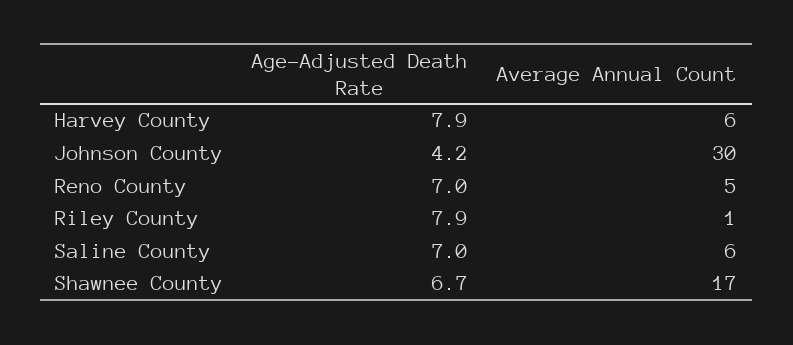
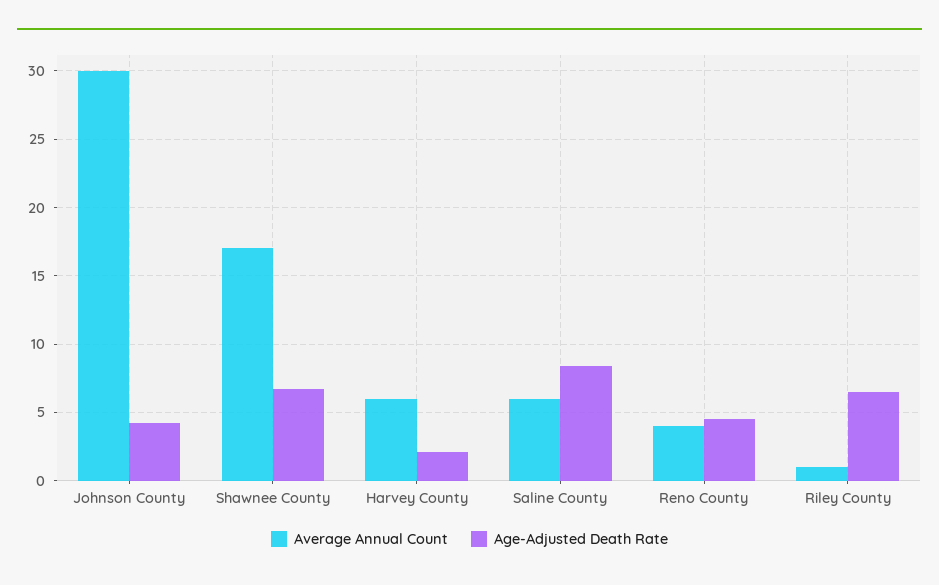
  {
    "Age-Adjusted Death Rate": {
-     "Harvey County": 7.9,
+     "Harvey County": 2,
      "Johnson County": 4.2,
-     "Reno County": 7,
+     "Reno County": 4.5,
-     "Riley County": 7.9,
+     "Riley County": 6.5,
-     "Saline County": 7,
+     "Saline County": 8.5,
      "Shawnee County": 6.7
    },
    "Average Annual Count": {
      "Harvey County": 6,
      "Johnson County": 30,
-     "Reno County": 5,
+     "Reno County": 4,
      "Riley County": 1,
      "Saline County": 6,
      "Shawnee County": 17
    }
  }

